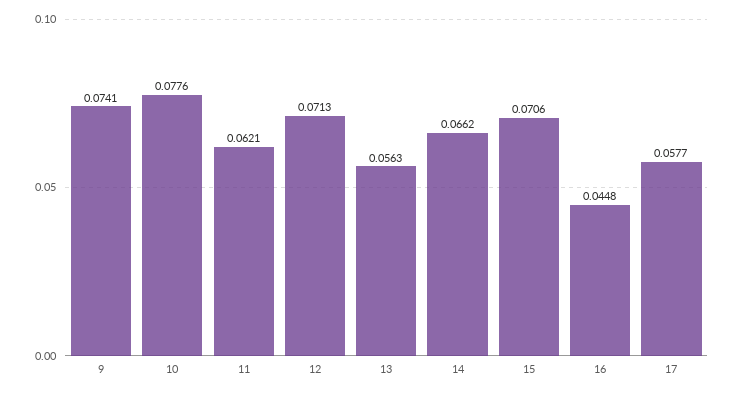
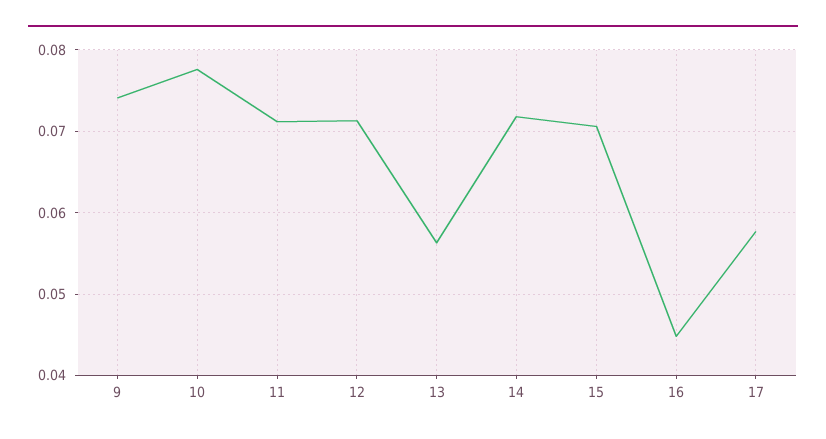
  {
    "9": 0.0741,
    "10": 0.0776,
-   "11": 0.0621,
+   "11": 0.071,
    "12": 0.0713,
    "13": 0.0563,
-   "14": 0.0662,
+   "14": 0.072,
    "15": 0.0706,
    "16": 0.0448,
    "17": 0.0577
  }

